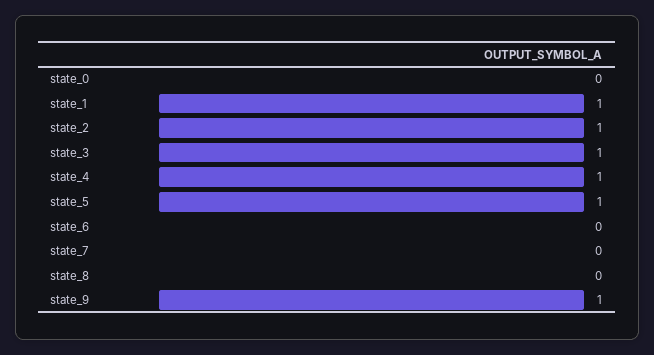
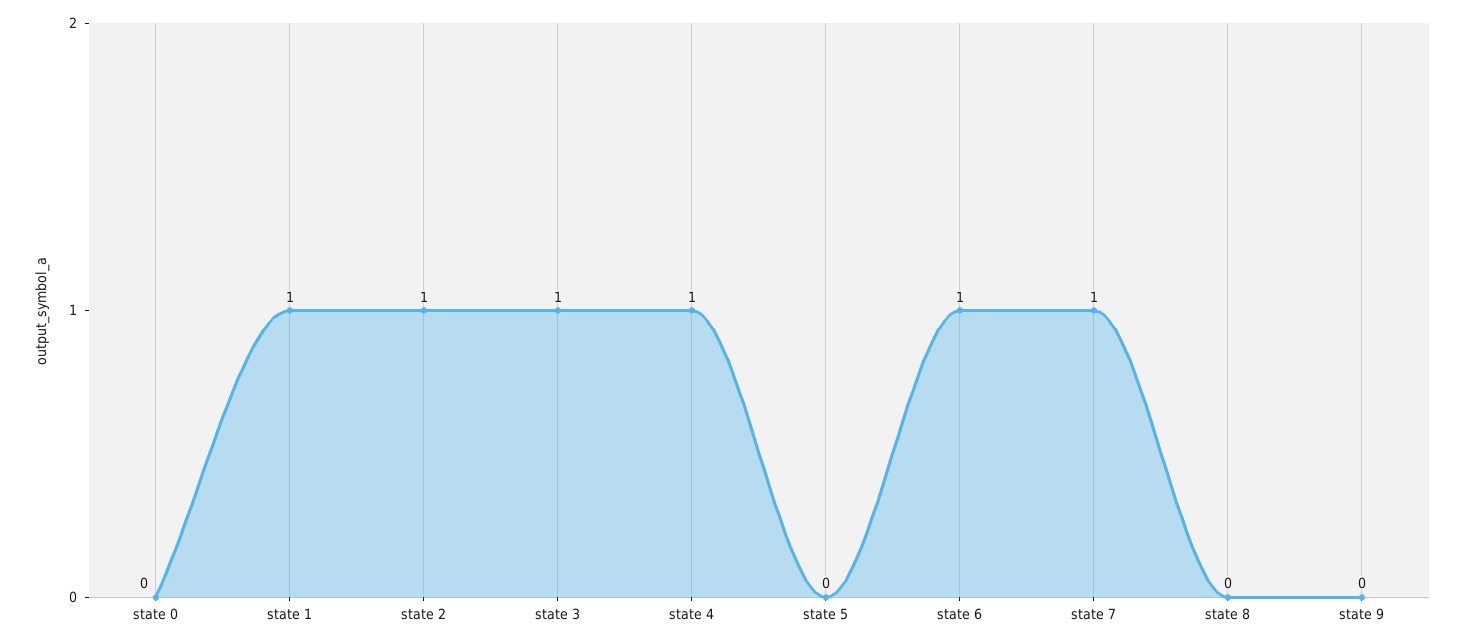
  {
    "state_0": 0,
    "state_1": 1,
    "state_2": 1,
    "state_3": 1,
    "state_4": 1,
-   "state_5": 1,
+   "state_5": 0,
-   "state_6": 0,
+   "state_6": 1,
-   "state_7": 0,
+   "state_7": 1,
    "state_8": 0,
-   "state_9": 1
+   "state_9": 0
  }

